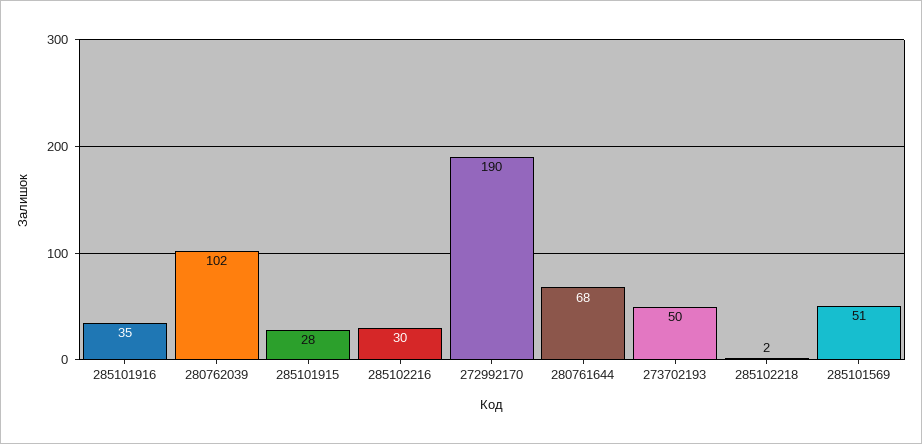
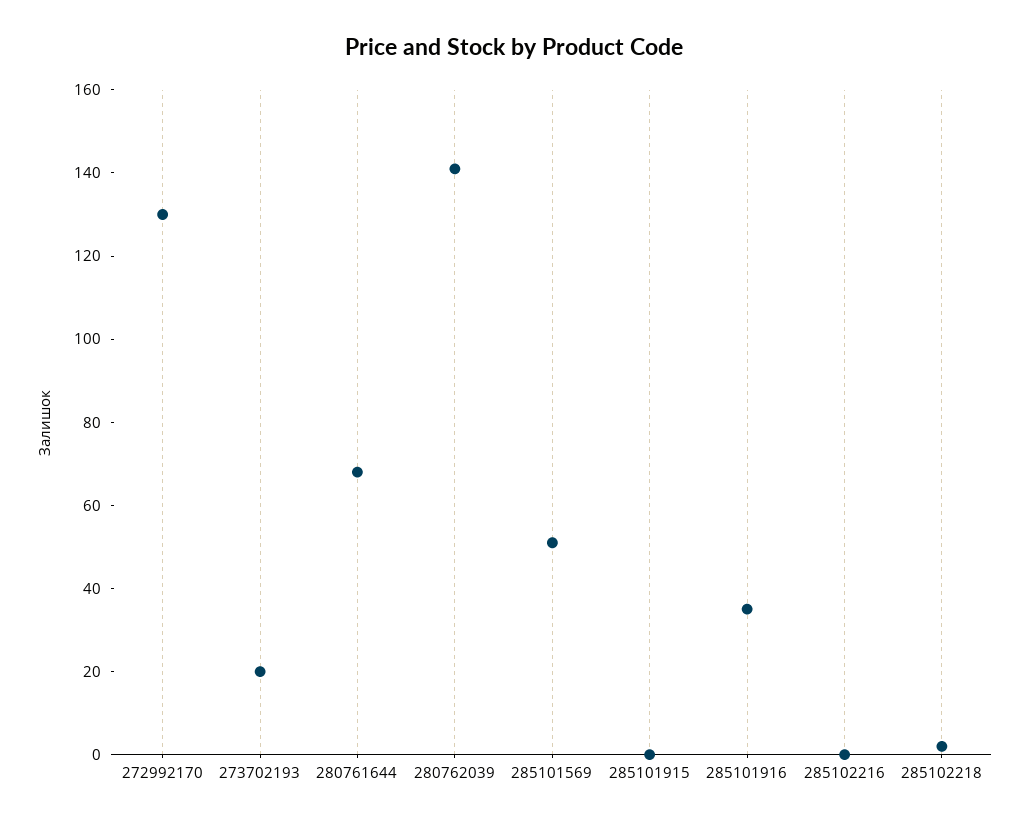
  {
    "285101916": 35,
-   "280762039": 102,
+   "280762039": 140,
-   "285101915": 28,
+   "285101915": 0,
-   "285102216": 30,
+   "285102216": 0,
-   "272992170": 190,
+   "272992170": 130,
    "280761644": 68,
-   "273702193": 50,
+   "273702193": 20,
    "285102218": 2,
    "285101569": 51
  }

